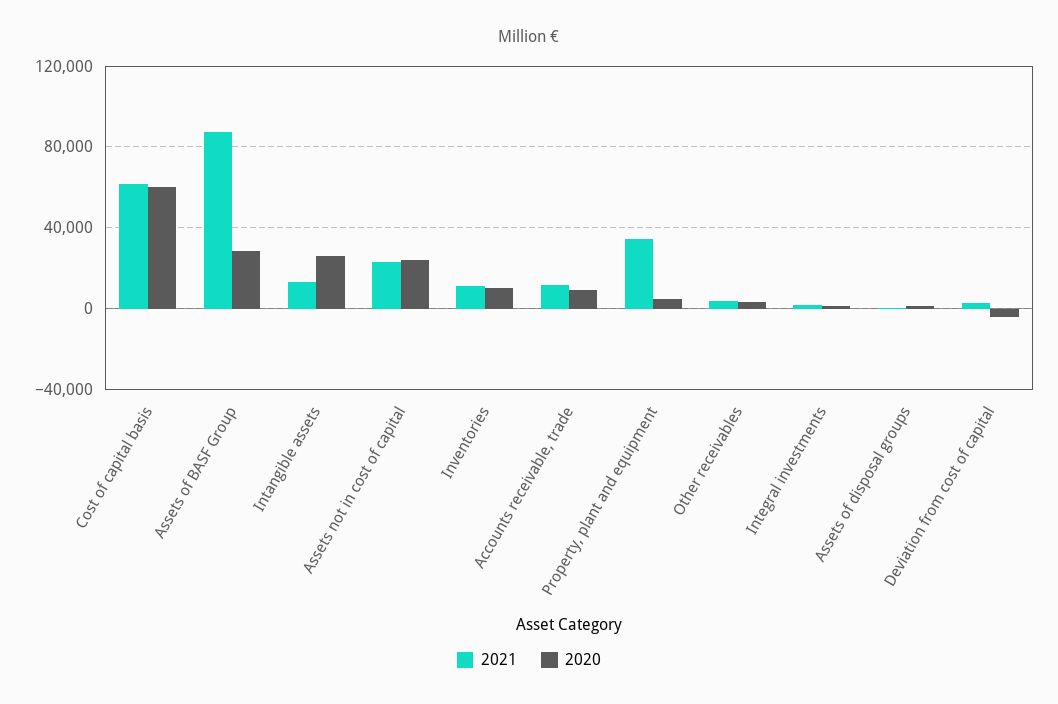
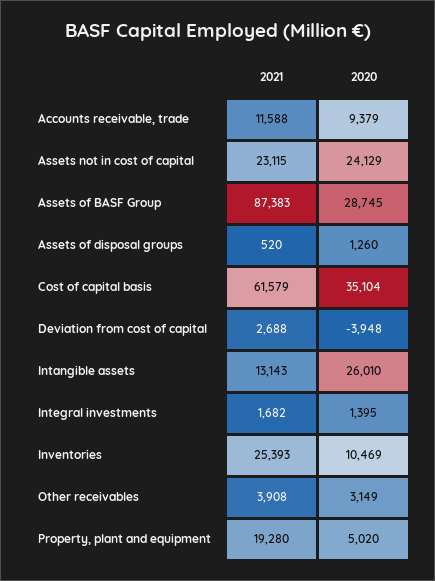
  {
    "2021": {
      "Cost of capital basis": 61579,
      "Assets of BASF Group": 87383,
      "Intangible assets": 13143,
      "Assets not in cost of capital": 23115,
-     "Inventories": 10000,
+     "Inventories": 25393,
      "Accounts receivable, trade": 11588,
-     "Property, plant and equipment": 35000,
+     "Property, plant and equipment": 19280,
      "Other receivables": 3908,
      "Integral investments": 1682,
      "Assets of disposal groups": 520,
      "Deviation from cost of capital": 2688
    },
    "2020": {
-     "Cost of capital basis": 60000,
+     "Cost of capital basis": 35104,
      "Assets of BASF Group": 28745,
      "Intangible assets": 26010,
      "Assets not in cost of capital": 24129,
      "Inventories": 10469,
      "Accounts receivable, trade": 9379,
      "Property, plant and equipment": 5020,
      "Other receivables": 3149,
      "Integral investments": 1395,
      "Assets of disposal groups": 1260,
      "Deviation from cost of capital": -3948
    }
  }

